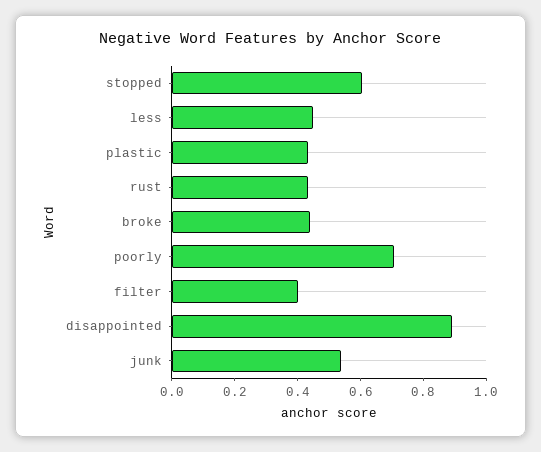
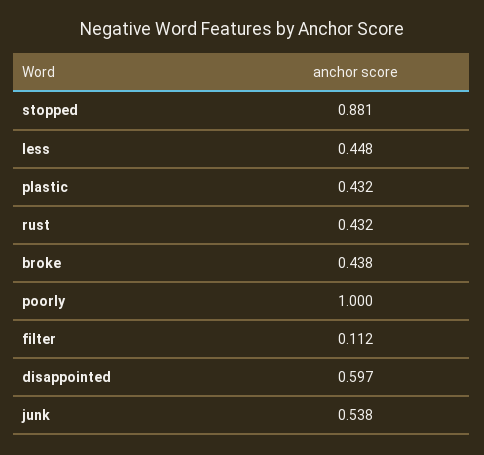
  {
-   "stopped": 0.6,
+   "stopped": 0.881,
    "less": 0.448,
    "plastic": 0.432,
    "rust": 0.432,
    "broke": 0.438,
-   "poorly": 0.7,
+   "poorly": 1,
-   "filter": 0.4,
+   "filter": 0.112,
-   "disappointed": 0.9,
+   "disappointed": 0.597,
    "junk": 0.538
  }

